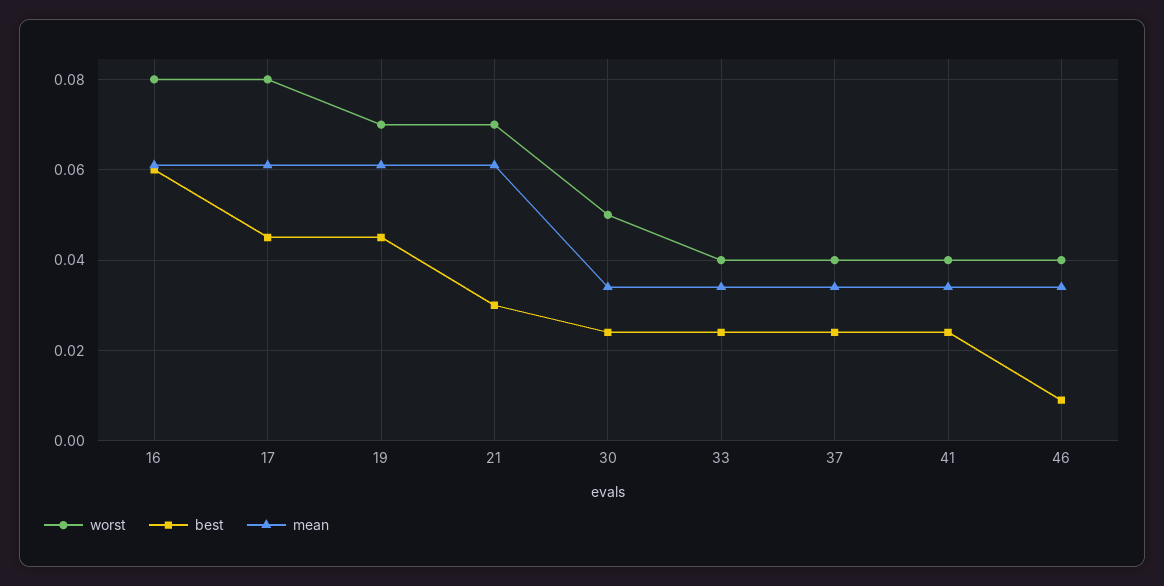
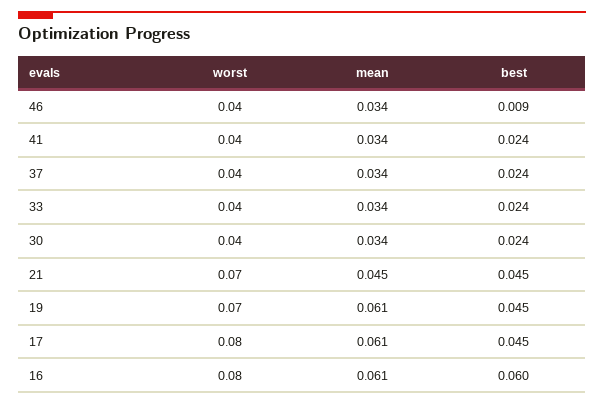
  {
    "worst": {
      "16": 0.08,
      "17": 0.08,
      "19": 0.07,
      "21": 0.07,
-     "30": 0.05,
+     "30": 0.04,
      "33": 0.04,
      "37": 0.04,
      "41": 0.04,
      "46": 0.04
    },
    "best": {
      "16": 0.06,
      "17": 0.045,
      "19": 0.045,
-     "21": 0.03,
+     "21": 0.045,
      "30": 0.024,
      "33": 0.024,
      "37": 0.024,
      "41": 0.024,
      "46": 0.009
    },
    "mean": {
      "16": 0.061,
      "17": 0.061,
      "19": 0.061,
-     "21": 0.06,
+     "21": 0.045,
      "30": 0.034,
      "33": 0.034,
      "37": 0.034,
      "41": 0.034,
      "46": 0.034
    }
  }

